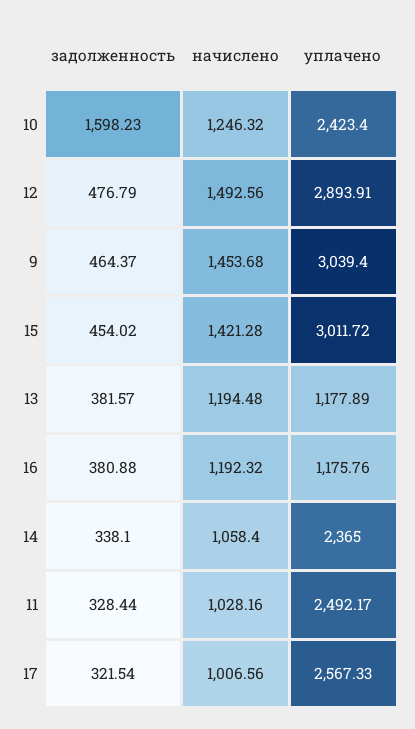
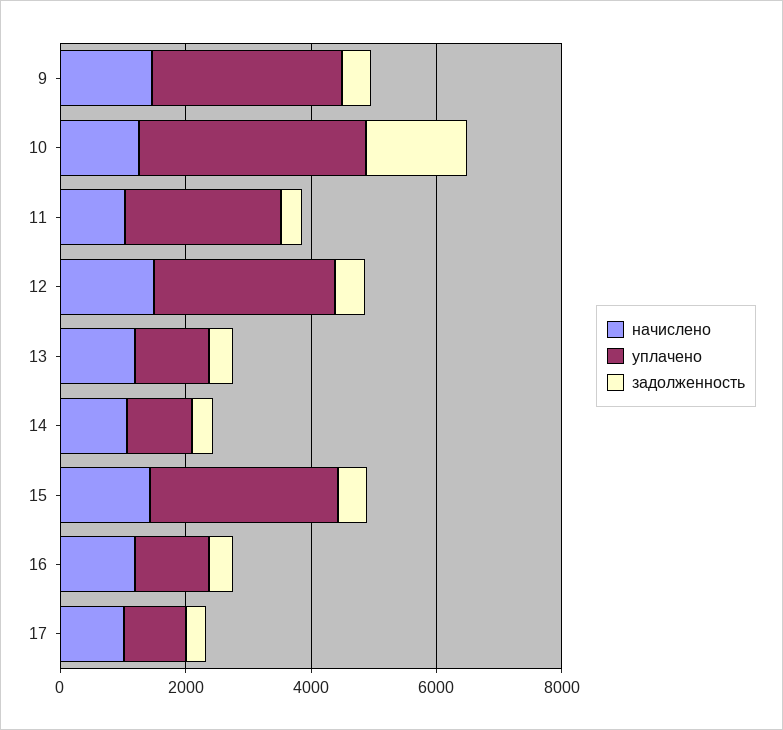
  {
    "задолженность": {
      "10": 1598.23,
      "12": 476.79,
      "9": 464.37,
      "15": 454.02,
      "13": 381.57,
      "16": 380.88,
      "14": 338.1,
      "11": 328.44,
      "17": 321.54
    },
    "начислено": {
      "10": 1246.32,
      "12": 1492.56,
      "9": 1453.68,
      "15": 1421.28,
      "13": 1194.48,
      "16": 1192.32,
      "14": 1058.4,
      "11": 1028.16,
      "17": 1006.56
    },
    "уплачено": {
-     "10": 2423.4,
+     "10": 3500,
      "12": 2893.91,
      "9": 3039.4,
      "15": 3011.72,
      "13": 1177.89,
      "16": 1175.76,
-     "14": 2365,
+     "14": 1000,
      "11": 2492.17,
-     "17": 2567.33
+     "17": 1000
    }
  }

